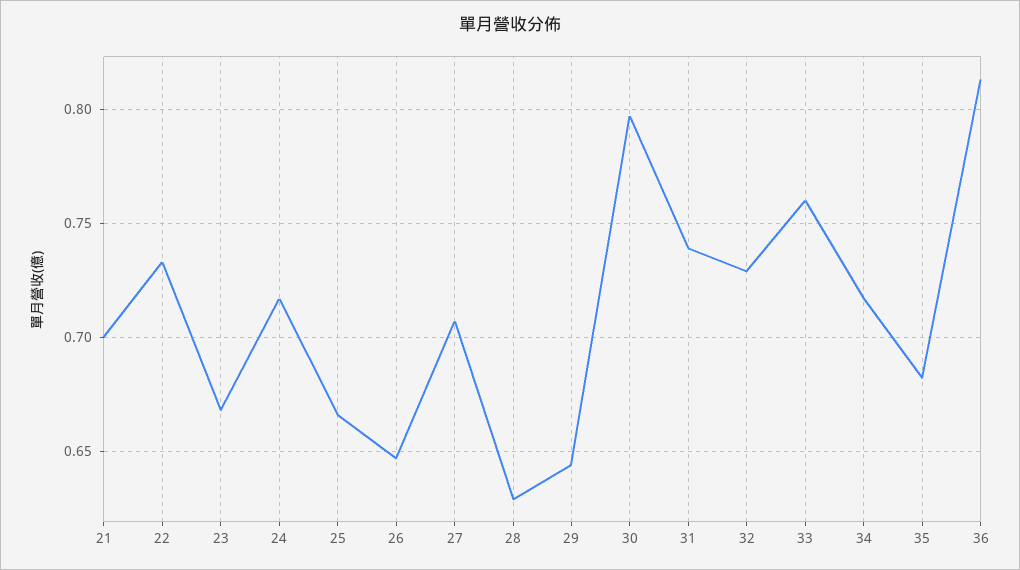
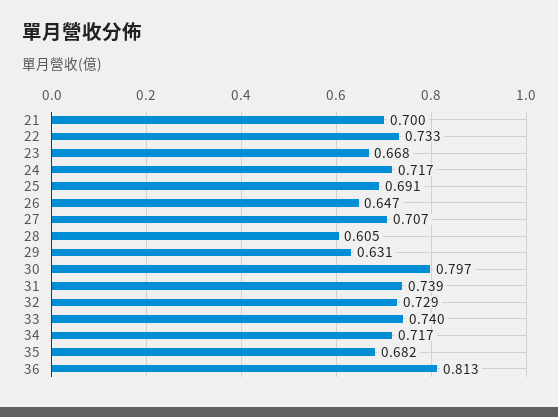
  {
    "21": 0.7,
    "22": 0.733,
    "23": 0.668,
    "24": 0.717,
-   "25": 0.665,
+   "25": 0.691,
    "26": 0.647,
    "27": 0.707,
-   "28": 0.63,
+   "28": 0.605,
-   "29": 0.645,
+   "29": 0.631,
    "30": 0.797,
    "31": 0.739,
    "32": 0.729,
-   "33": 0.76,
+   "33": 0.74,
    "34": 0.717,
    "35": 0.682,
    "36": 0.813
  }

